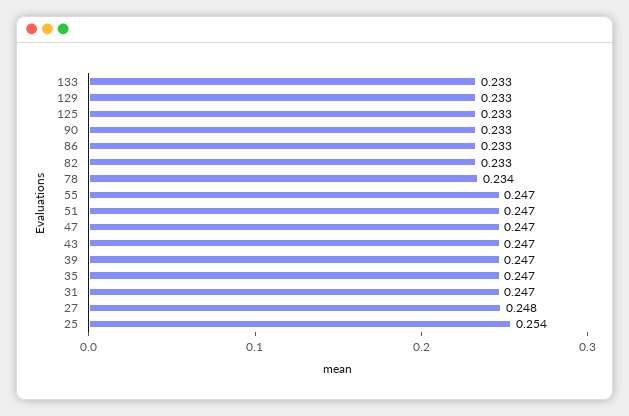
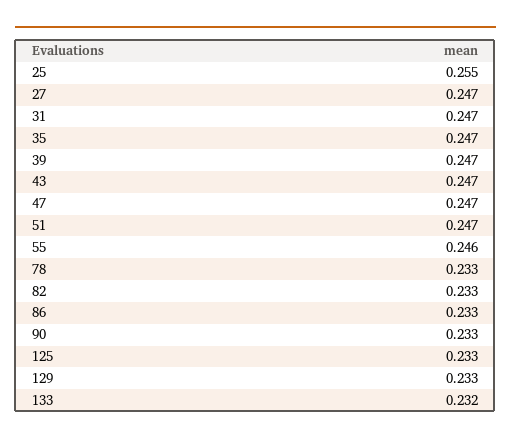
  {
-   "133": 0.233,
+   "133": 0.232,
    "129": 0.233,
    "125": 0.233,
    "90": 0.233,
    "86": 0.233,
    "82": 0.233,
-   "78": 0.234,
+   "78": 0.233,
-   "55": 0.247,
+   "55": 0.246,
    "51": 0.247,
    "47": 0.247,
    "43": 0.247,
    "39": 0.247,
    "35": 0.247,
    "31": 0.247,
-   "27": 0.248,
+   "27": 0.247,
-   "25": 0.254
+   "25": 0.255
  }

